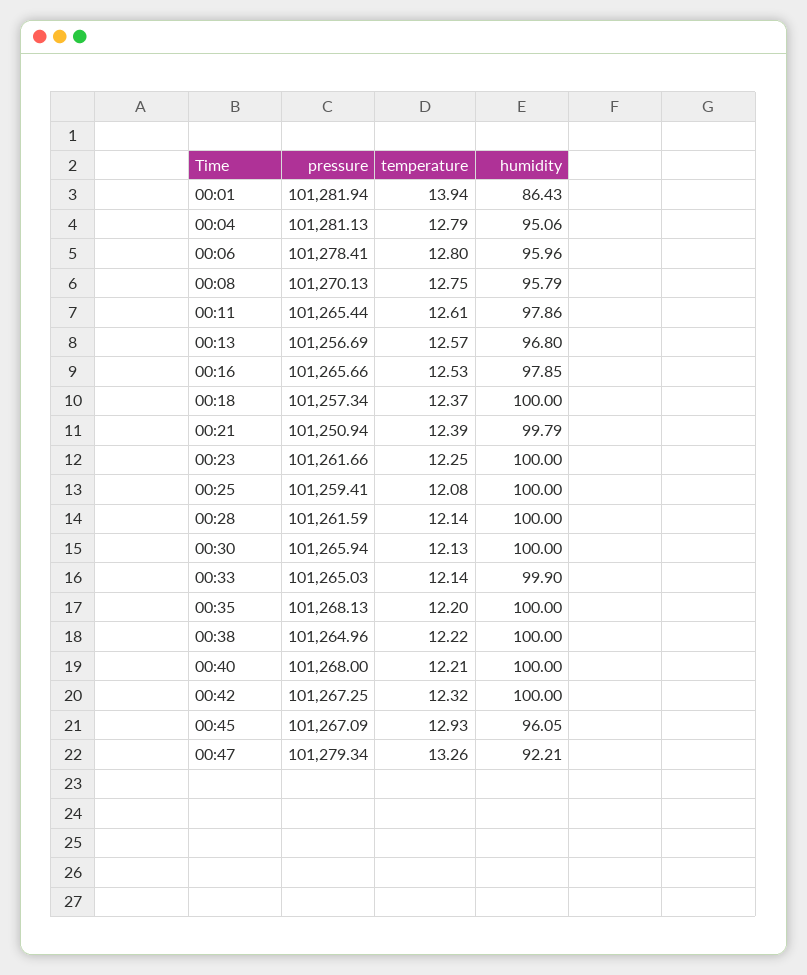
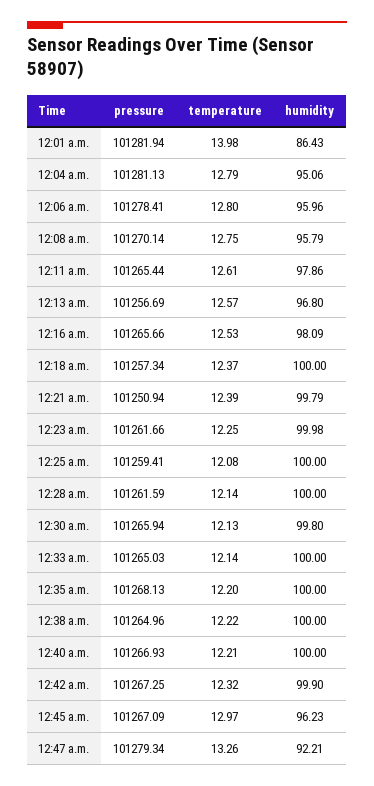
  {
    "pressure": {
      "00:01": 101281.94,
      "00:04": 101281.13,
      "00:06": 101278.41,
-     "00:08": 101270.13,
+     "00:08": 101270.14,
      "00:11": 101265.44,
      "00:13": 101256.69,
      "00:16": 101265.66,
      "00:18": 101257.34,
      "00:21": 101250.94,
      "00:23": 101261.66,
      "00:25": 101259.41,
      "00:28": 101261.59,
      "00:30": 101265.94,
      "00:33": 101265.03,
      "00:35": 101268.13,
      "00:38": 101264.96,
-     "00:40": 101268,
+     "00:40": 101266.93,
      "00:42": 101267.25,
      "00:45": 101267.09,
      "00:47": 101279.34
    },
    "temperature": {
-     "00:01": 13.94,
+     "00:01": 13.98,
      "00:04": 12.79,
      "00:06": 12.8,
      "00:08": 12.75,
      "00:11": 12.61,
      "00:13": 12.57,
      "00:16": 12.53,
      "00:18": 12.37,
      "00:21": 12.39,
      "00:23": 12.25,
      "00:25": 12.08,
      "00:28": 12.14,
      "00:30": 12.13,
      "00:33": 12.14,
      "00:35": 12.2,
      "00:38": 12.22,
      "00:40": 12.21,
      "00:42": 12.32,
-     "00:45": 12.93,
+     "00:45": 12.97,
      "00:47": 13.26
    },
    "humidity": {
      "00:01": 86.43,
      "00:04": 95.06,
      "00:06": 95.96,
      "00:08": 95.79,
      "00:11": 97.86,
      "00:13": 96.8,
-     "00:16": 97.85,
+     "00:16": 98.09,
      "00:18": 100,
      "00:21": 99.79,
-     "00:23": 100,
+     "00:23": 99.98,
      "00:25": 100,
      "00:28": 100,
-     "00:30": 100,
+     "00:30": 99.8,
-     "00:33": 99.9,
+     "00:33": 100,
      "00:35": 100,
      "00:38": 100,
      "00:40": 100,
-     "00:42": 100,
+     "00:42": 99.9,
-     "00:45": 96.05,
+     "00:45": 96.23,
      "00:47": 92.21
    }
  }

